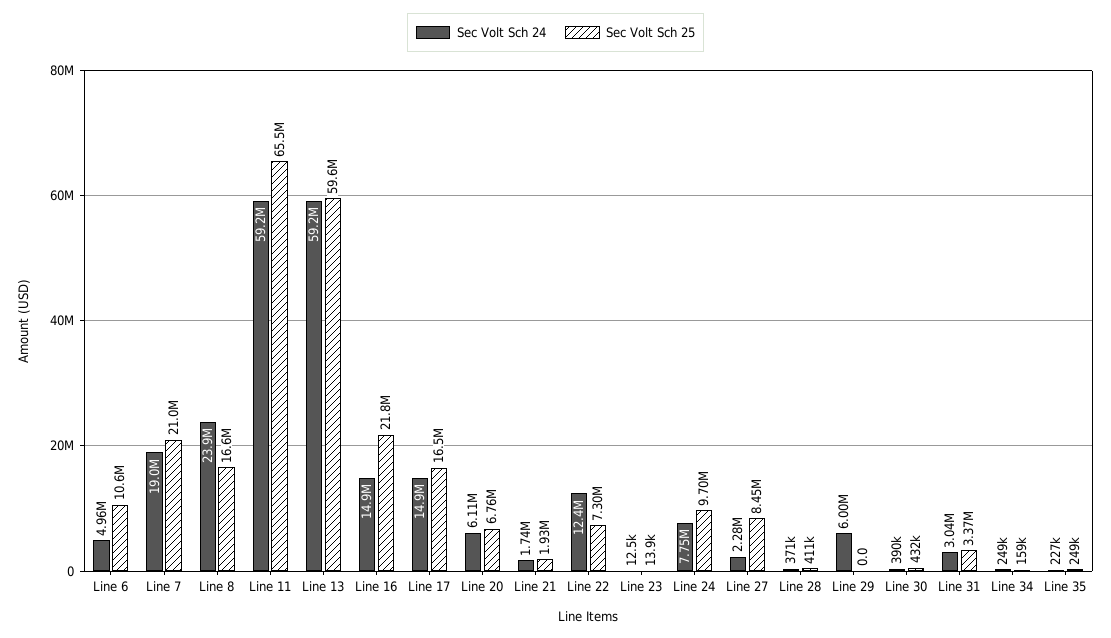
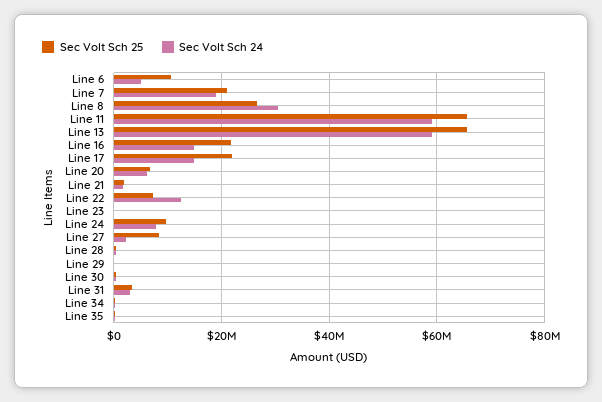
  {
    "Sec Volt Sch 24": {
      "Line 6": 4960000,
      "Line 7": 19000000,
-     "Line 8": 23900000,
+     "Line 8": 30000000,
      "Line 11": 59200000,
      "Line 13": 59200000,
      "Line 16": 14900000,
      "Line 17": 14900000,
      "Line 20": 6110000,
      "Line 21": 1740000,
      "Line 22": 12400000,
      "Line 23": 12500,
      "Line 24": 7750000,
      "Line 27": 2280000,
      "Line 28": 371000,
-     "Line 29": 6000000,
+     "Line 29": 0,
      "Line 30": 390000,
      "Line 31": 3040000,
      "Line 34": 249000,
      "Line 35": 227000
    },
    "Sec Volt Sch 25": {
      "Line 6": 10600000,
      "Line 7": 21000000,
-     "Line 8": 16600000,
+     "Line 8": 26000000,
      "Line 11": 65500000,
-     "Line 13": 59600000,
+     "Line 13": 66000000,
      "Line 16": 21800000,
-     "Line 17": 16500000,
+     "Line 17": 22000000,
      "Line 20": 6760000,
      "Line 21": 1930000,
      "Line 22": 7300000,
      "Line 23": 13900,
      "Line 24": 9700000,
      "Line 27": 8450000,
      "Line 28": 411000,
      "Line 29": 0,
      "Line 30": 432000,
      "Line 31": 3370000,
      "Line 34": 159000,
      "Line 35": 249000
    }
  }

